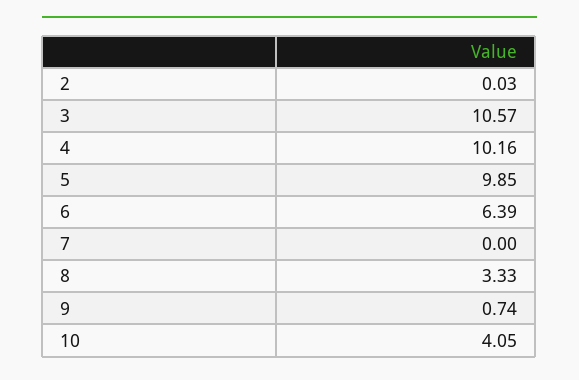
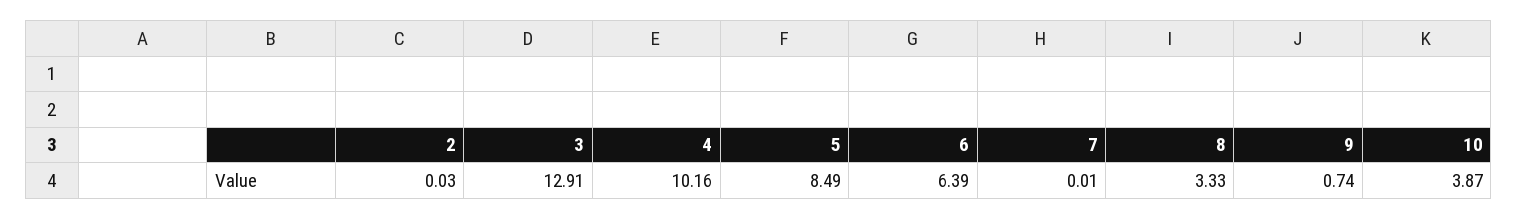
  {
    "2": 0.03,
-   "3": 10.57,
+   "3": 12.91,
    "4": 10.16,
-   "5": 9.85,
+   "5": 8.49,
    "6": 6.39,
-   "7": 0,
+   "7": 0.01,
    "8": 3.33,
    "9": 0.74,
-   "10": 4.05
+   "10": 3.87
  }

